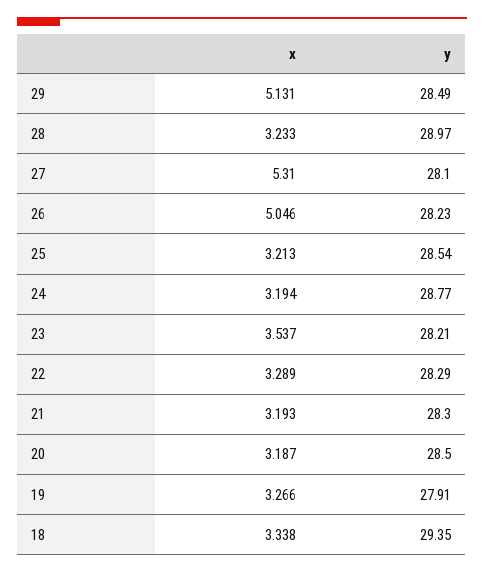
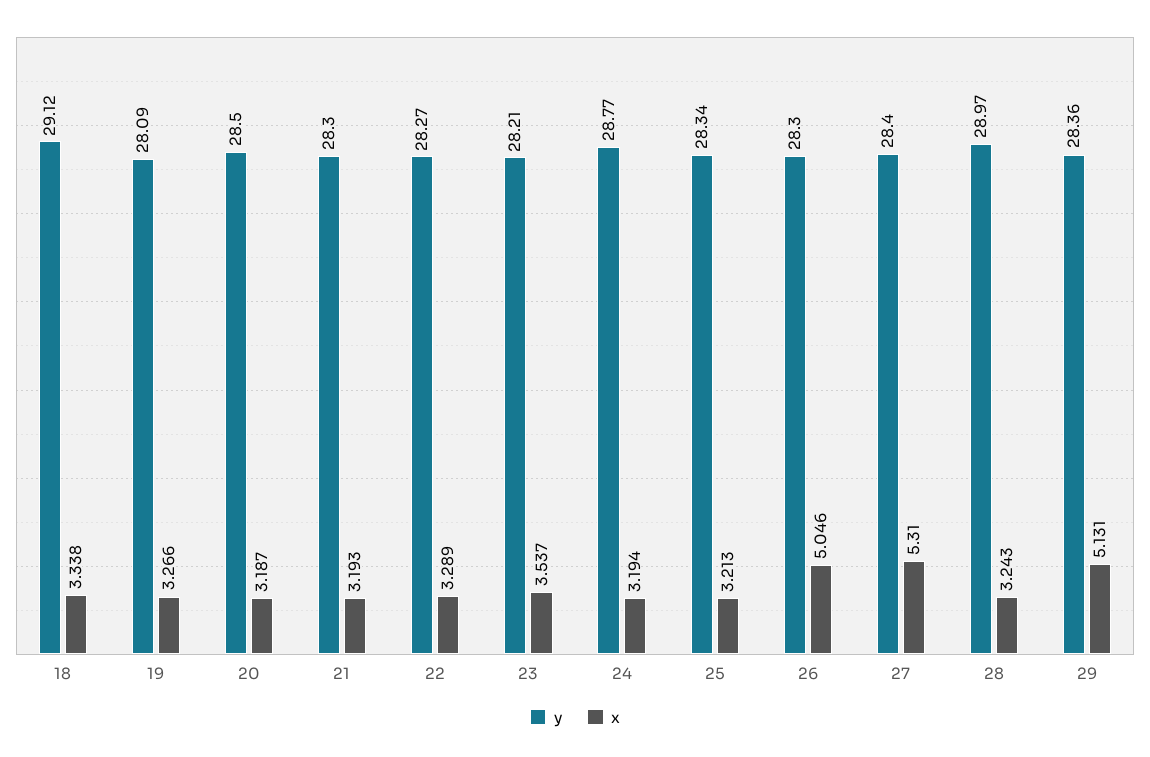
  {
    "x": {
      "29": 5.131,
-     "28": 3.233,
+     "28": 3.243,
      "27": 5.31,
      "26": 5.046,
      "25": 3.213,
      "24": 3.194,
      "23": 3.537,
      "22": 3.289,
      "21": 3.193,
      "20": 3.187,
      "19": 3.266,
      "18": 3.338
    },
    "y": {
-     "29": 28.49,
+     "29": 28.36,
      "28": 28.97,
-     "27": 28.1,
+     "27": 28.4,
-     "26": 28.23,
+     "26": 28.3,
-     "25": 28.54,
+     "25": 28.34,
      "24": 28.77,
      "23": 28.21,
-     "22": 28.29,
+     "22": 28.27,
      "21": 28.3,
      "20": 28.5,
-     "19": 27.91,
+     "19": 28.09,
-     "18": 29.35
+     "18": 29.12
    }
  }

